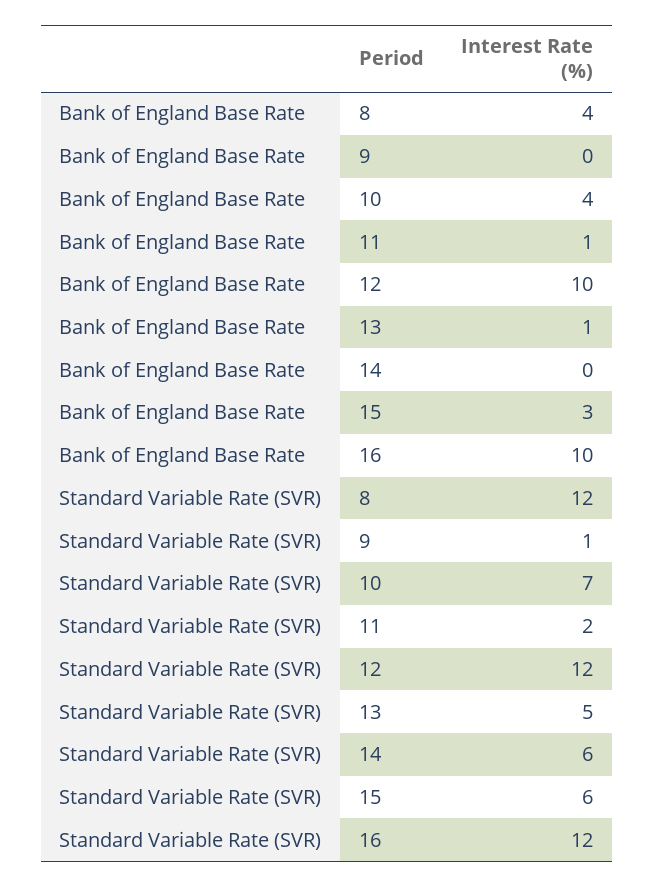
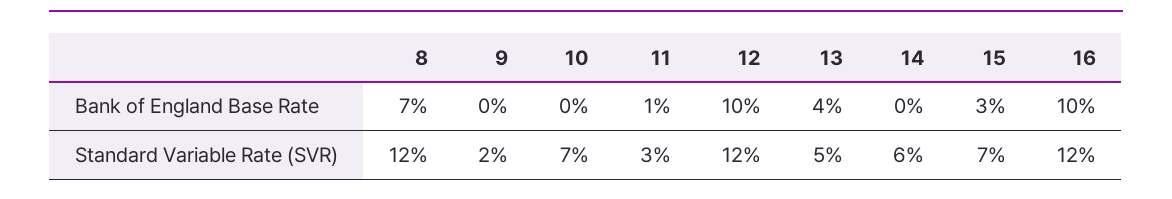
  {
    "Bank of England Base Rate": {
-     "8": 4,
+     "8": 7,
      "9": 0,
-     "10": 4,
+     "10": 0,
      "11": 1,
      "12": 10,
-     "13": 1,
+     "13": 4,
      "14": 0,
      "15": 3,
      "16": 10
    },
    "Standard Variable Rate (SVR)": {
      "8": 12,
-     "9": 1,
+     "9": 2,
      "10": 7,
-     "11": 2,
+     "11": 3,
      "12": 12,
      "13": 5,
      "14": 6,
-     "15": 6,
+     "15": 7,
      "16": 12
    }
  }

